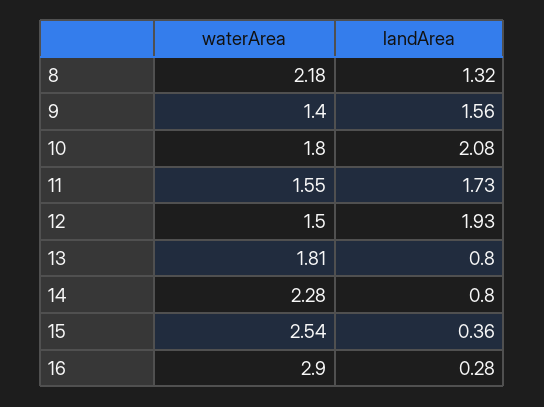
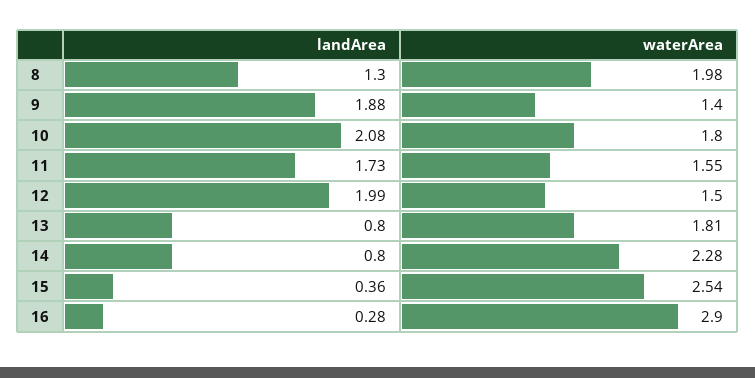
  {
    "waterArea": {
-     "8": 2.18,
+     "8": 1.98,
      "9": 1.4,
      "10": 1.8,
      "11": 1.55,
      "12": 1.5,
      "13": 1.81,
      "14": 2.28,
      "15": 2.54,
      "16": 2.9
    },
    "landArea": {
-     "8": 1.32,
+     "8": 1.3,
-     "9": 1.56,
+     "9": 1.88,
      "10": 2.08,
      "11": 1.73,
-     "12": 1.93,
+     "12": 1.99,
      "13": 0.8,
      "14": 0.8,
      "15": 0.36,
      "16": 0.28
    }
  }

